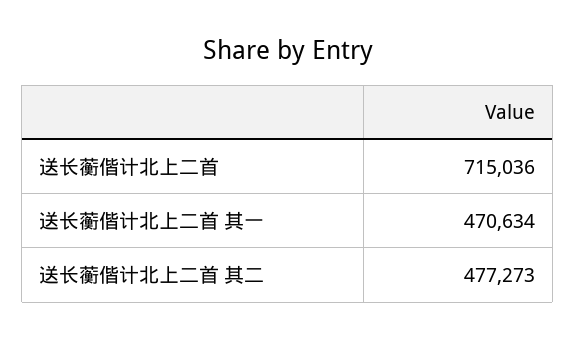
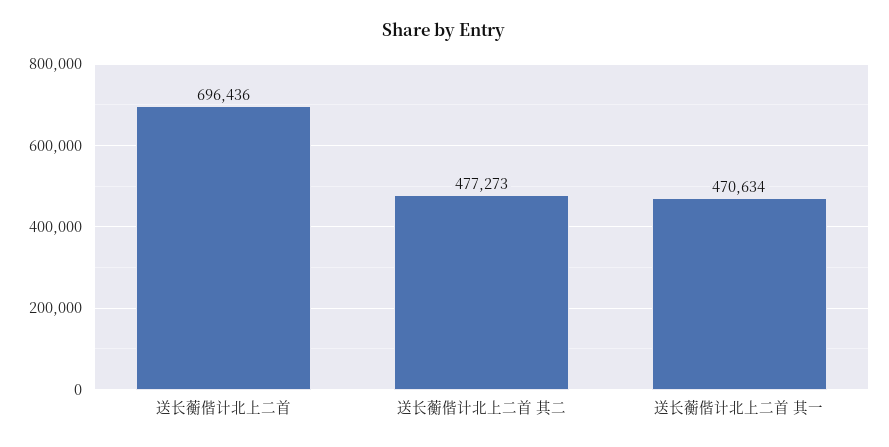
  {
-   "送长蘅偕计北上二首": 715036,
+   "送长蘅偕计北上二首": 696436,
    "送长蘅偕计北上二首 其一": 470634,
    "送长蘅偕计北上二首 其二": 477273
  }

